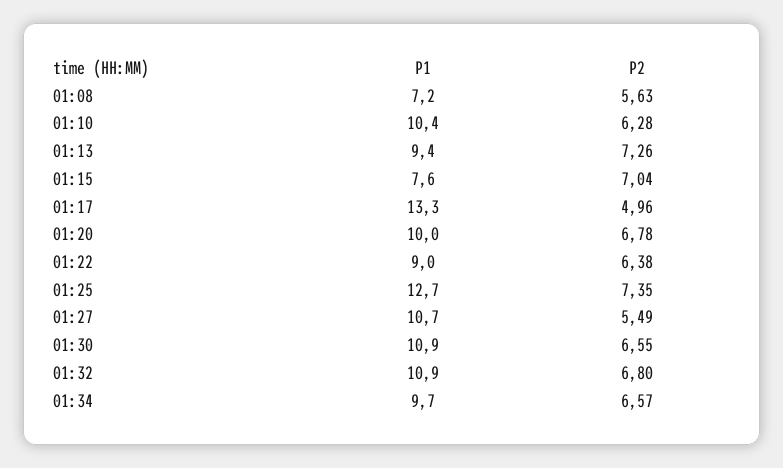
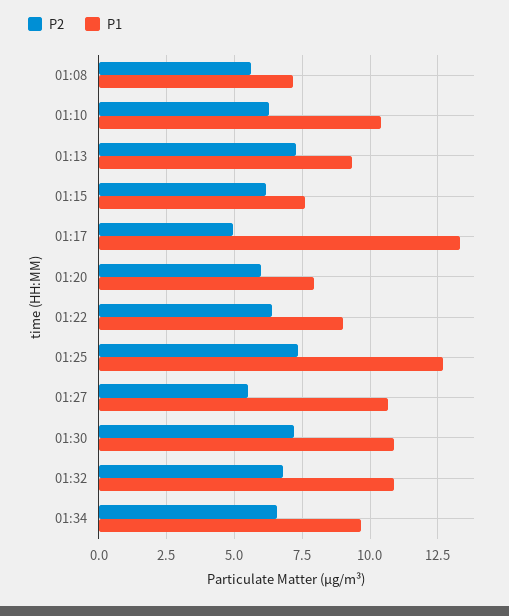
  {
    "P1": {
      "01:08": 7.2,
      "01:10": 10.4,
      "01:13": 9.4,
      "01:15": 7.6,
      "01:17": 13.3,
-     "01:20": 10,
+     "01:20": 8,
      "01:22": 9,
      "01:25": 12.7,
      "01:27": 10.7,
      "01:30": 10.9,
      "01:32": 10.9,
      "01:34": 9.7
    },
    "P2": {
      "01:08": 5.63,
      "01:10": 6.28,
      "01:13": 7.26,
-     "01:15": 7.04,
+     "01:15": 6.25,
      "01:17": 4.96,
-     "01:20": 6.78,
+     "01:20": 6,
      "01:22": 6.38,
      "01:25": 7.35,
      "01:27": 5.49,
-     "01:30": 6.55,
+     "01:30": 7.25,
      "01:32": 6.8,
      "01:34": 6.57
    }
  }

